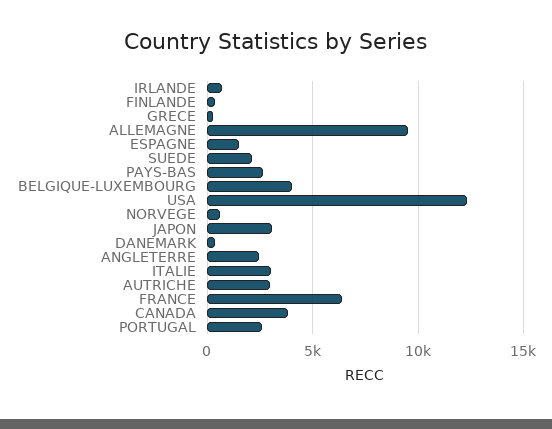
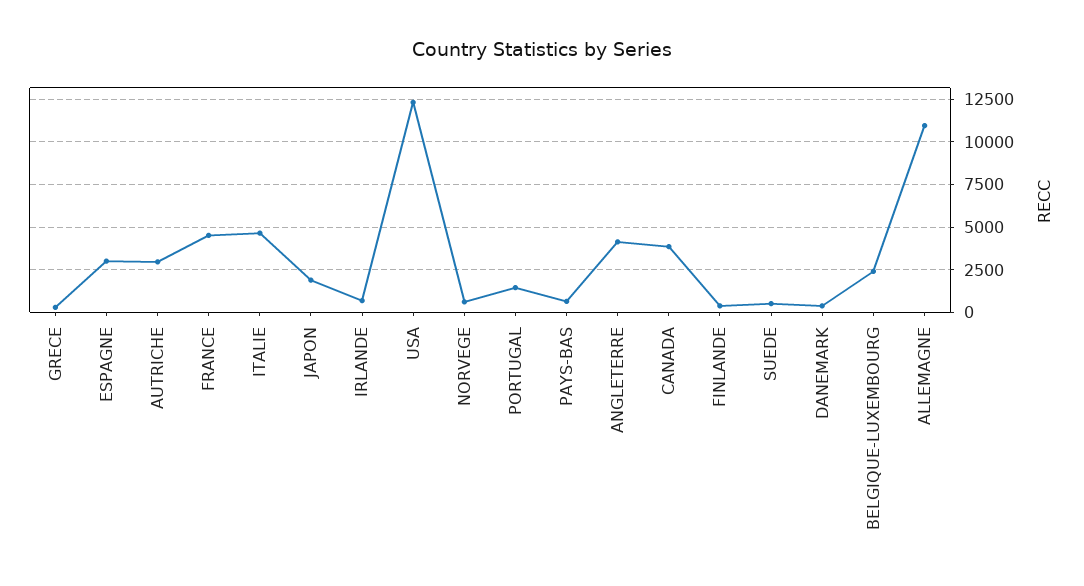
  {
    "IRLANDE": 500,
    "FINLANDE": 500,
    "GRECE": 500,
-   "ALLEMAGNE": 9500,
+   "ALLEMAGNE": 11000,
-   "ESPAGNE": 1500,
+   "ESPAGNE": 3000,
-   "SUEDE": 2000,
+   "SUEDE": 500,
-   "PAYS-BAS": 2500,
+   "PAYS-BAS": 500,
-   "BELGIQUE-LUXEMBOURG": 4000,
+   "BELGIQUE-LUXEMBOURG": 2500,
    "USA": 12500,
    "NORVEGE": 500,
-   "JAPON": 3000,
+   "JAPON": 2000,
    "DANEMARK": 500,
-   "ANGLETERRE": 2500,
+   "ANGLETERRE": 4000,
-   "ITALIE": 3000,
+   "ITALIE": 4500,
    "AUTRICHE": 3000,
-   "FRANCE": 6500,
+   "FRANCE": 4500,
    "CANADA": 4000,
-   "PORTUGAL": 2500
+   "PORTUGAL": 1500
  }

